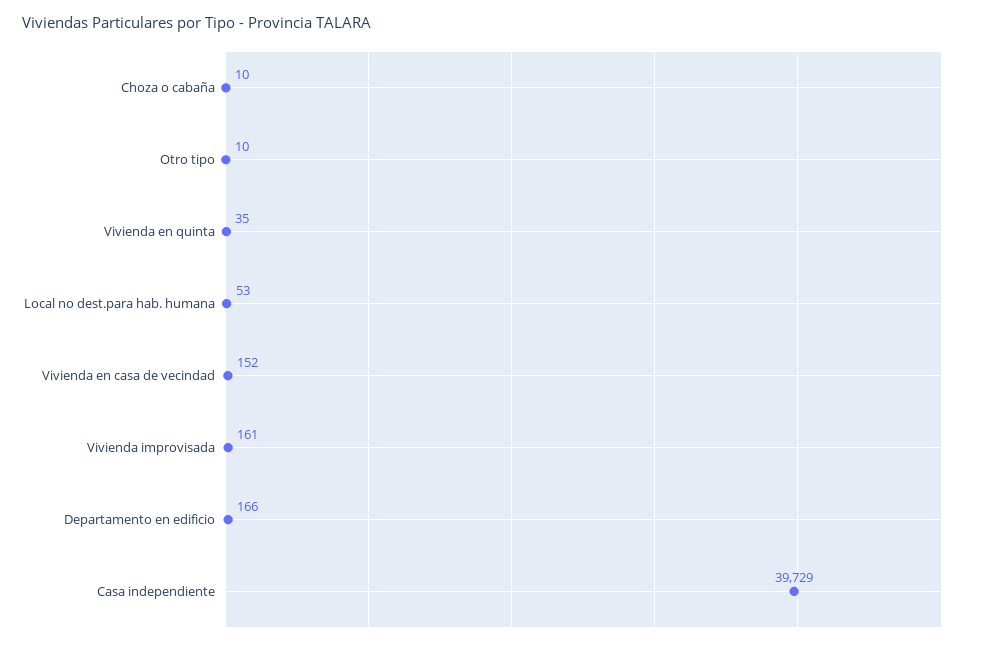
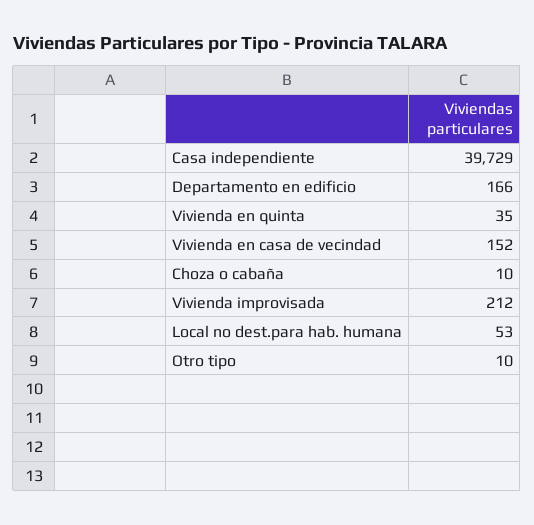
  {
    "Choza o cabaña": 10,
    "Otro tipo": 10,
    "Vivienda en quinta": 35,
    "Local no dest.para hab. humana": 53,
    "Vivienda en casa de vecindad": 152,
-   "Vivienda improvisada": 161,
+   "Vivienda improvisada": 212,
    "Departamento en edificio": 166,
    "Casa independiente": 39729
  }

